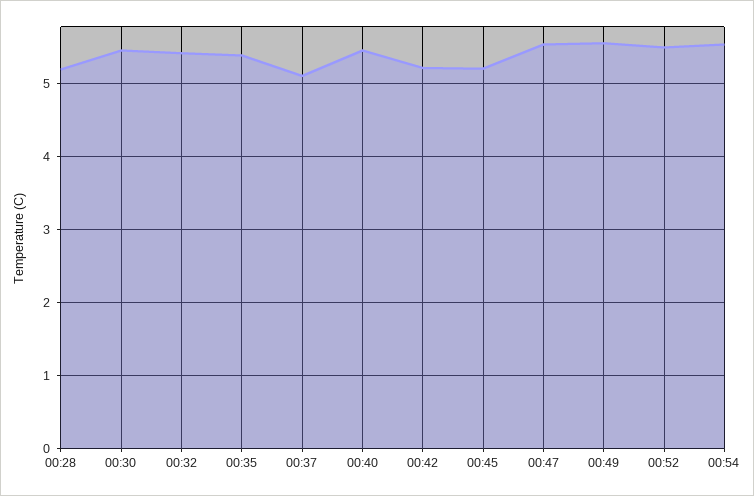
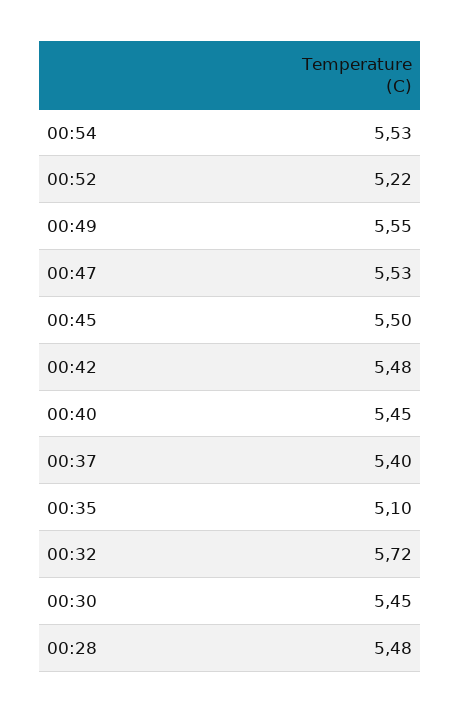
  {
-   "00:28": 5.2,
+   "00:28": 5.48,
    "00:30": 5.45,
-   "00:32": 5.4,
+   "00:32": 5.72,
-   "00:35": 5.4,
+   "00:35": 5.1,
-   "00:37": 5.1,
+   "00:37": 5.4,
    "00:40": 5.45,
-   "00:42": 5.2,
+   "00:42": 5.48,
-   "00:45": 5.2,
+   "00:45": 5.5,
    "00:47": 5.53,
    "00:49": 5.55,
-   "00:52": 5.5,
+   "00:52": 5.22,
    "00:54": 5.53
  }

